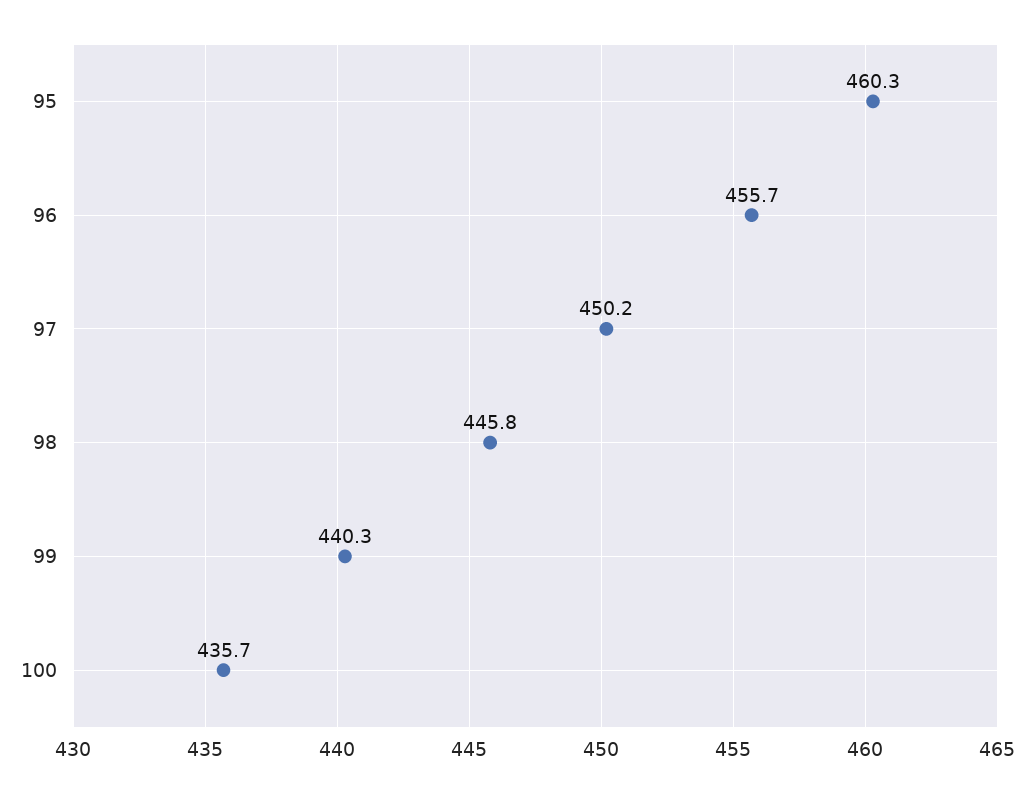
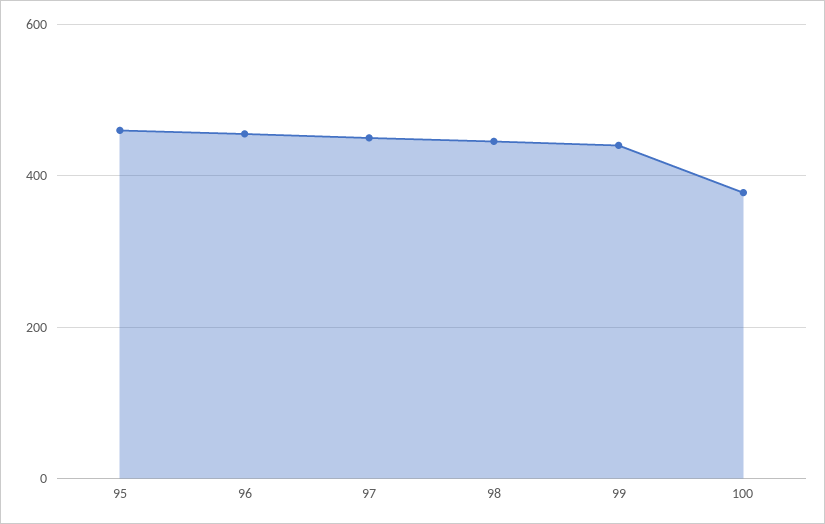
  {
    "95": 460.3,
    "96": 455.7,
    "97": 450.2,
    "98": 445.8,
    "99": 440.3,
-   "100": 435.7
+   "100": 380
  }

